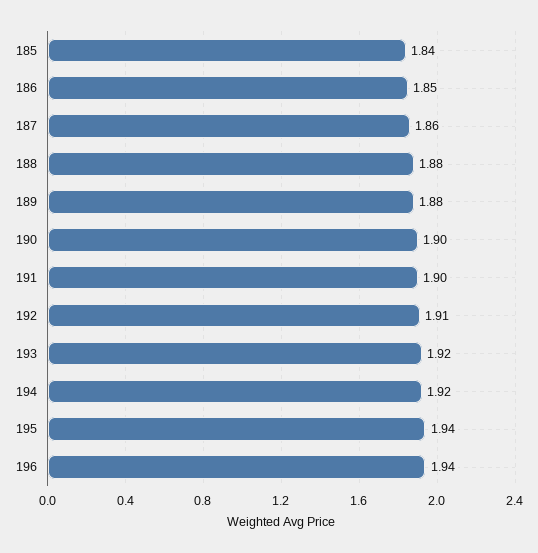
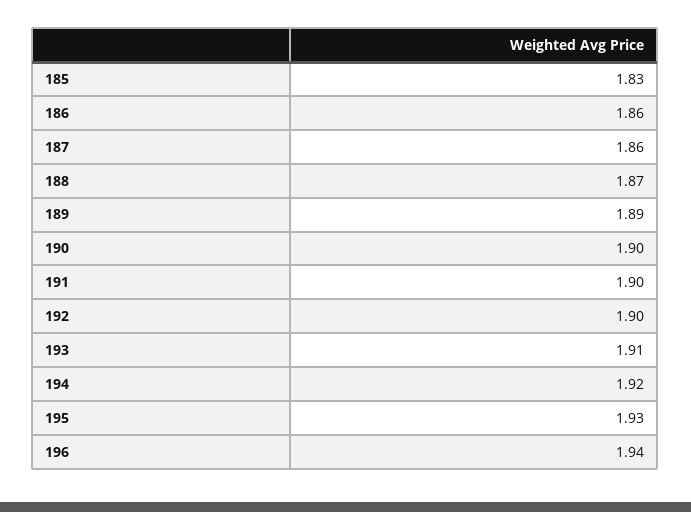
  {
-   "185": 1.84,
+   "185": 1.83,
-   "186": 1.85,
+   "186": 1.86,
    "187": 1.86,
-   "188": 1.88,
+   "188": 1.87,
-   "189": 1.88,
+   "189": 1.89,
    "190": 1.9,
    "191": 1.9,
-   "192": 1.91,
+   "192": 1.9,
-   "193": 1.92,
+   "193": 1.91,
    "194": 1.92,
-   "195": 1.94,
+   "195": 1.93,
    "196": 1.94
  }

